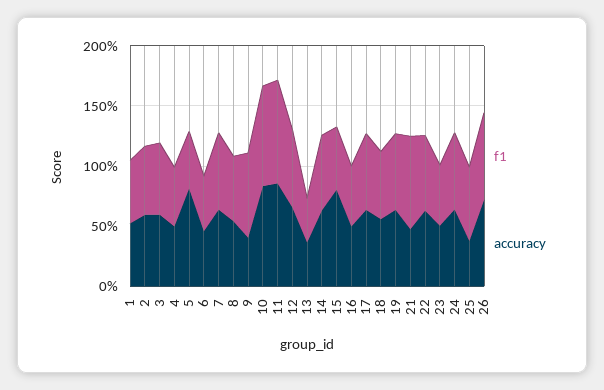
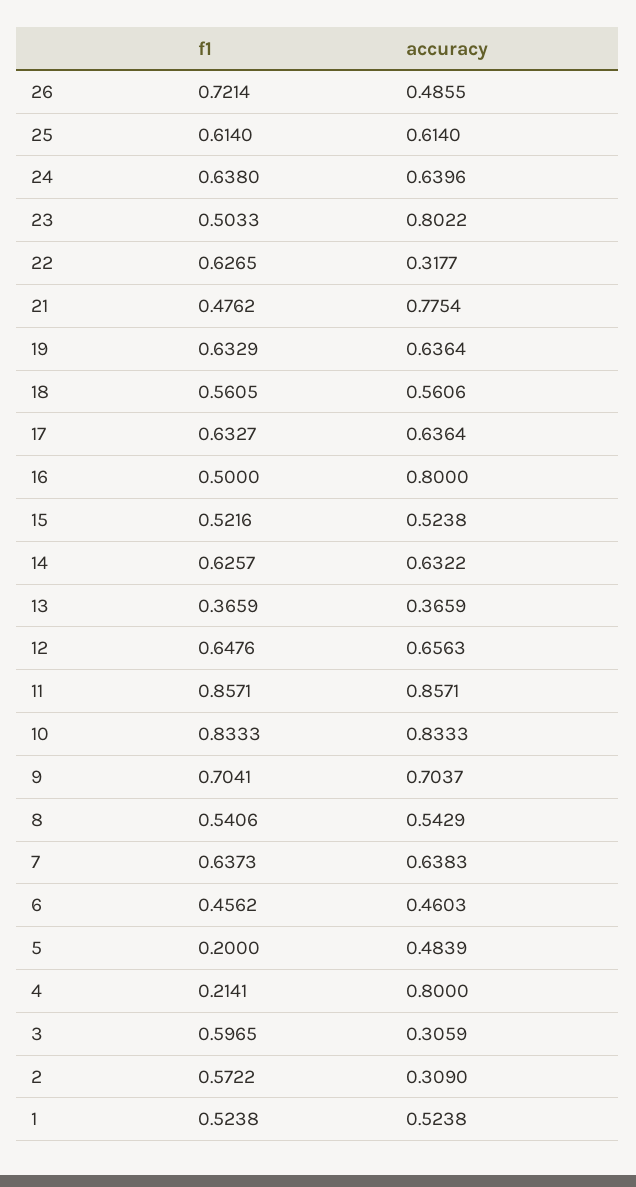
  {
    "f1": {
      "1": 0.5238,
      "2": 0.5722,
      "3": 0.5965,
-     "4": 0.5,
+     "4": 0.2141,
-     "5": 0.5,
+     "5": 0.2,
      "6": 0.4562,
      "7": 0.6373,
      "8": 0.5406,
      "9": 0.7041,
      "10": 0.8333,
      "11": 0.8571,
      "12": 0.6476,
      "13": 0.3659,
      "14": 0.6257,
      "15": 0.5216,
      "16": 0.5,
      "17": 0.6327,
      "18": 0.5605,
      "19": 0.6329,
-     "21": 0.8,
+     "21": 0.4762,
      "22": 0.6265,
      "23": 0.5033,
      "24": 0.638,
      "25": 0.614,
      "26": 0.7214
    },
    "accuracy": {
      "1": 0.5238,
-     "2": 0.6,
+     "2": 0.309,
-     "3": 0.6,
+     "3": 0.3059,
-     "4": 0.5,
+     "4": 0.8,
-     "5": 0.8,
+     "5": 0.4839,
      "6": 0.4603,
      "7": 0.6383,
      "8": 0.5429,
-     "9": 0.4,
+     "9": 0.7037,
      "10": 0.8333,
      "11": 0.8571,
      "12": 0.6563,
      "13": 0.3659,
      "14": 0.6322,
-     "15": 0.8,
+     "15": 0.5238,
-     "16": 0.5,
+     "16": 0.8,
      "17": 0.6364,
      "18": 0.5606,
      "19": 0.6364,
-     "21": 0.5,
+     "21": 0.7754,
-     "22": 0.6,
+     "22": 0.3177,
-     "23": 0.5,
+     "23": 0.8022,
      "24": 0.6396,
-     "25": 0.4,
+     "25": 0.614,
-     "26": 0.7
+     "26": 0.4855
    }
  }

